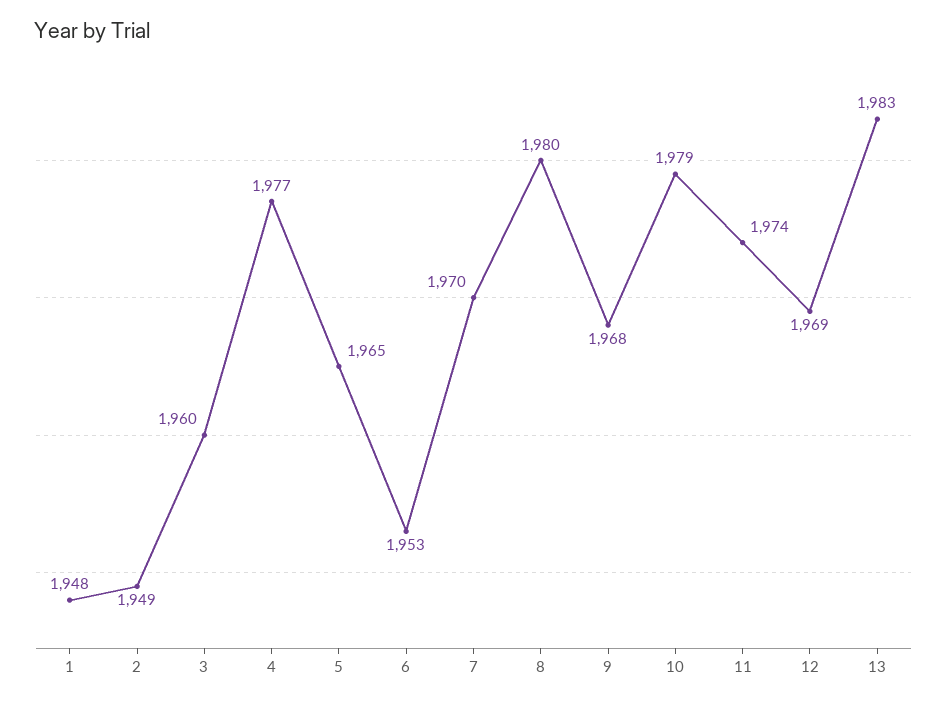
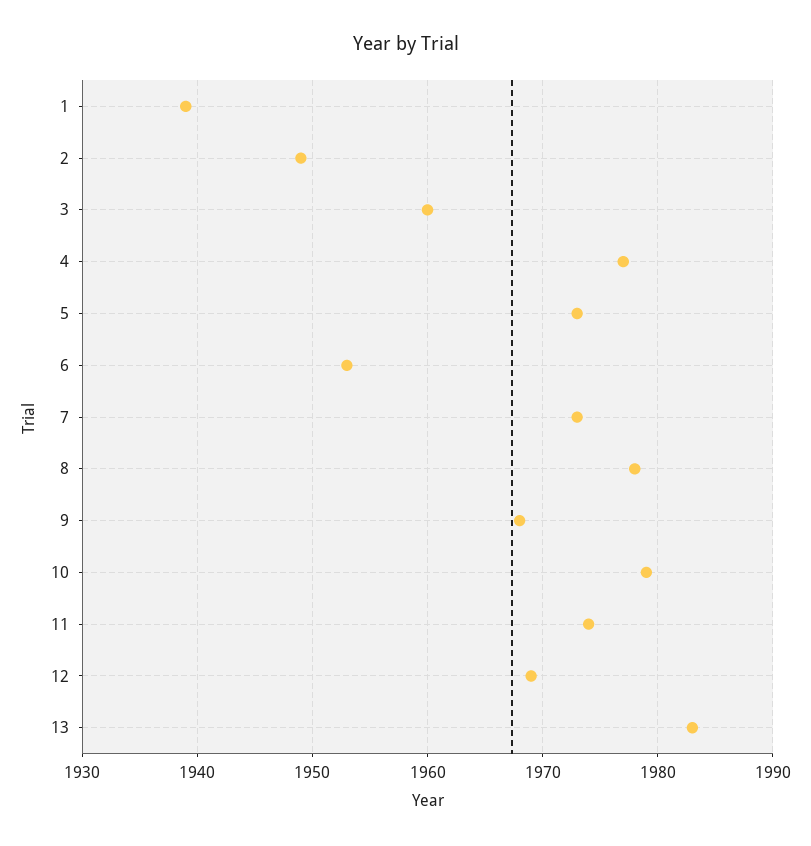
  {
-   "1": 1948,
+   "1": 1939,
    "2": 1949,
    "3": 1960,
    "4": 1977,
-   "5": 1965,
+   "5": 1973,
    "6": 1953,
-   "7": 1970,
+   "7": 1973,
-   "8": 1980,
+   "8": 1978,
    "9": 1968,
    "10": 1979,
    "11": 1974,
    "12": 1969,
    "13": 1983
  }

